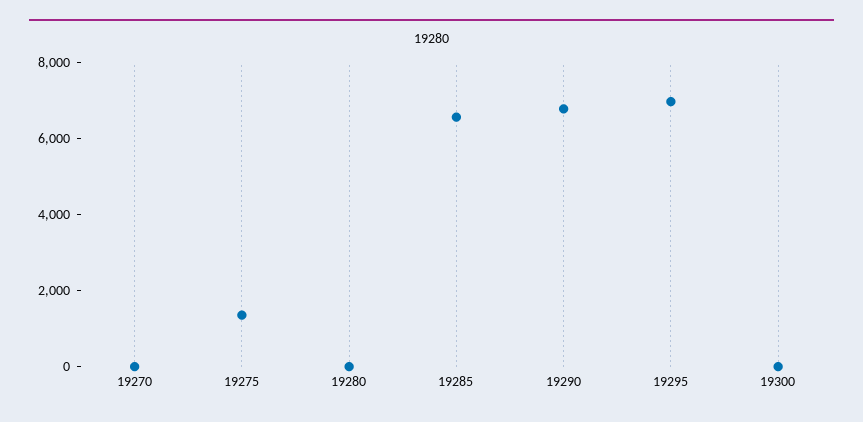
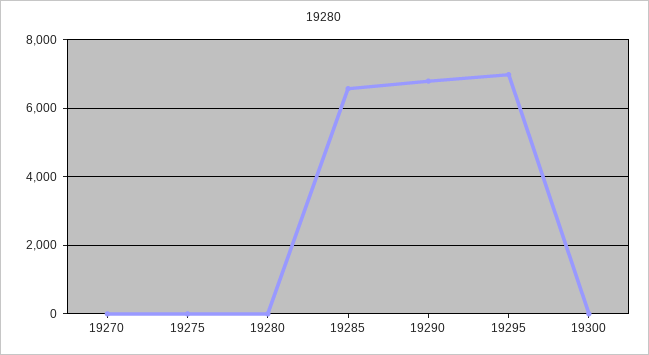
  {
    "19270": 0,
-   "19275": 1500,
+   "19275": 0,
    "19280": 0,
    "19285": 6600,
    "19290": 6800,
    "19295": 7000,
    "19300": 0
  }

